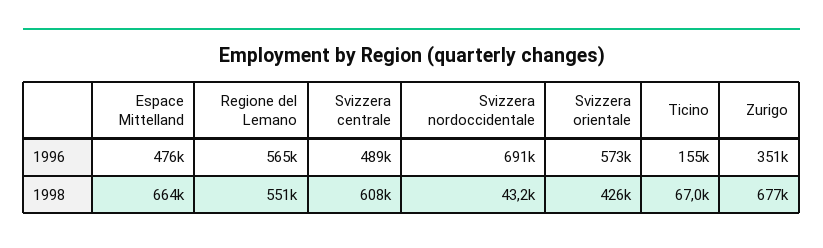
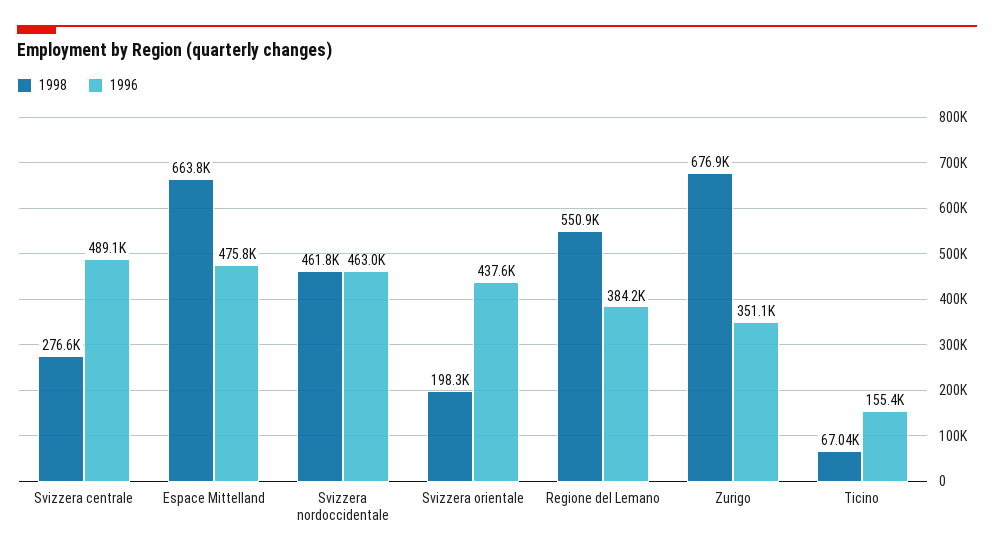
  {
    "1996": {
      "Espace Mittelland": 475800,
-     "Regione del Lemano": 565000,
+     "Regione del Lemano": 384200,
      "Svizzera centrale": 489100,
-     "Svizzera nordoccidentale": 691000,
+     "Svizzera nordoccidentale": 463000,
-     "Svizzera orientale": 573000,
+     "Svizzera orientale": 437600,
      "Ticino": 155400,
      "Zurigo": 351100
    },
    "1998": {
      "Espace Mittelland": 663800,
      "Regione del Lemano": 550900,
-     "Svizzera centrale": 608000,
+     "Svizzera centrale": 276600,
-     "Svizzera nordoccidentale": 43200,
+     "Svizzera nordoccidentale": 461800,
-     "Svizzera orientale": 426000,
+     "Svizzera orientale": 198300,
      "Ticino": 67040,
      "Zurigo": 676900
    }
  }

